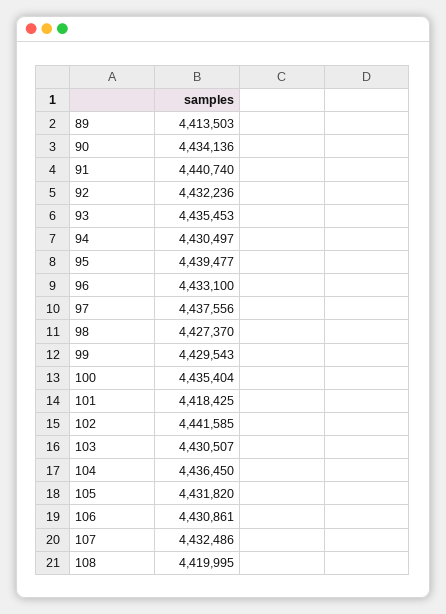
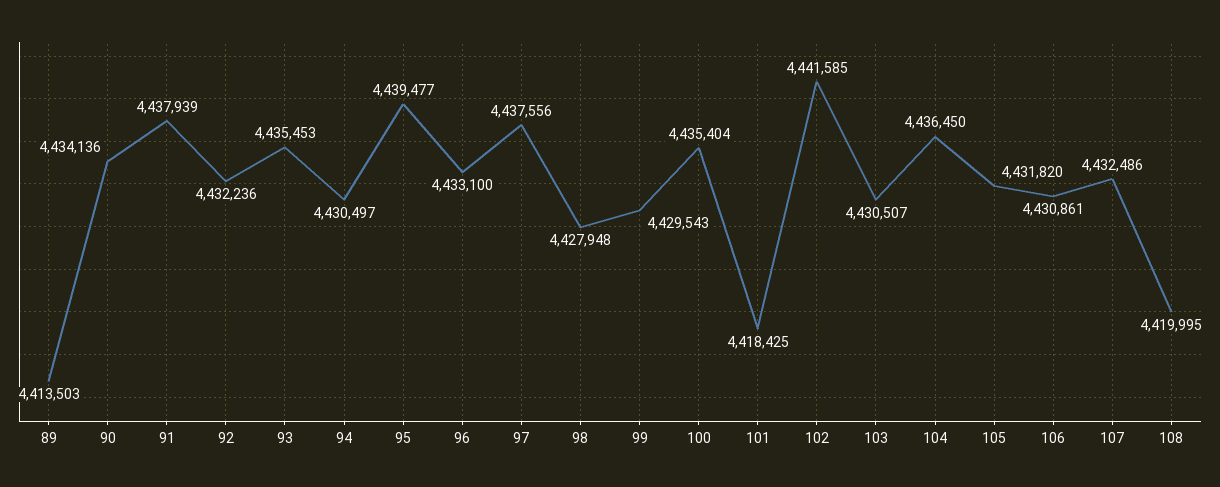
  {
    "89": 4413503,
    "90": 4434136,
-   "91": 4440740,
+   "91": 4437939,
    "92": 4432236,
    "93": 4435453,
    "94": 4430497,
    "95": 4439477,
    "96": 4433100,
    "97": 4437556,
-   "98": 4427370,
+   "98": 4427948,
    "99": 4429543,
    "100": 4435404,
    "101": 4418425,
    "102": 4441585,
    "103": 4430507,
    "104": 4436450,
    "105": 4431820,
    "106": 4430861,
    "107": 4432486,
    "108": 4419995
  }

